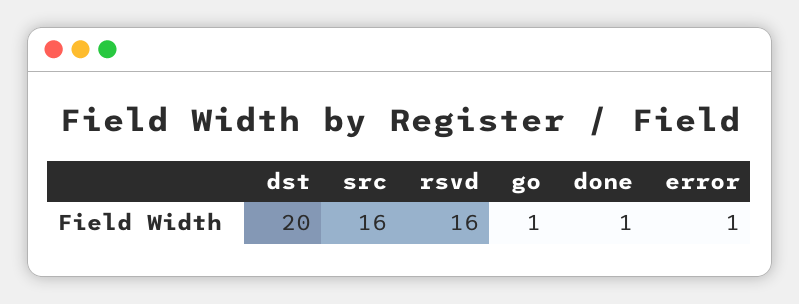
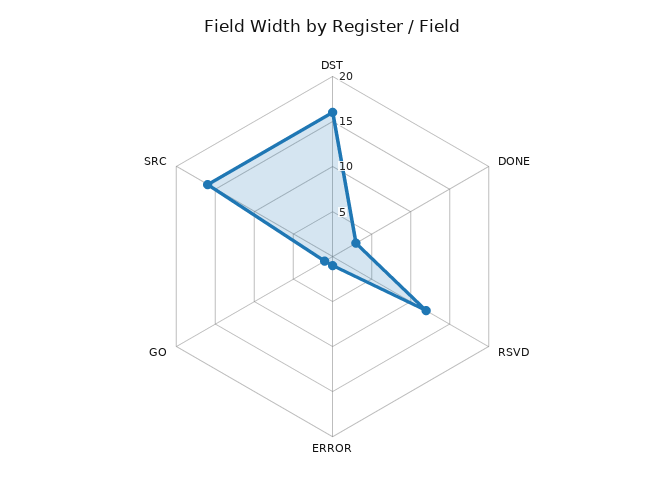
  {
-   "dst": 20,
+   "dst": 16,
    "src": 16,
-   "rsvd": 16,
+   "rsvd": 12,
    "go": 1,
-   "done": 1,
+   "done": 3,
    "error": 1
  }

